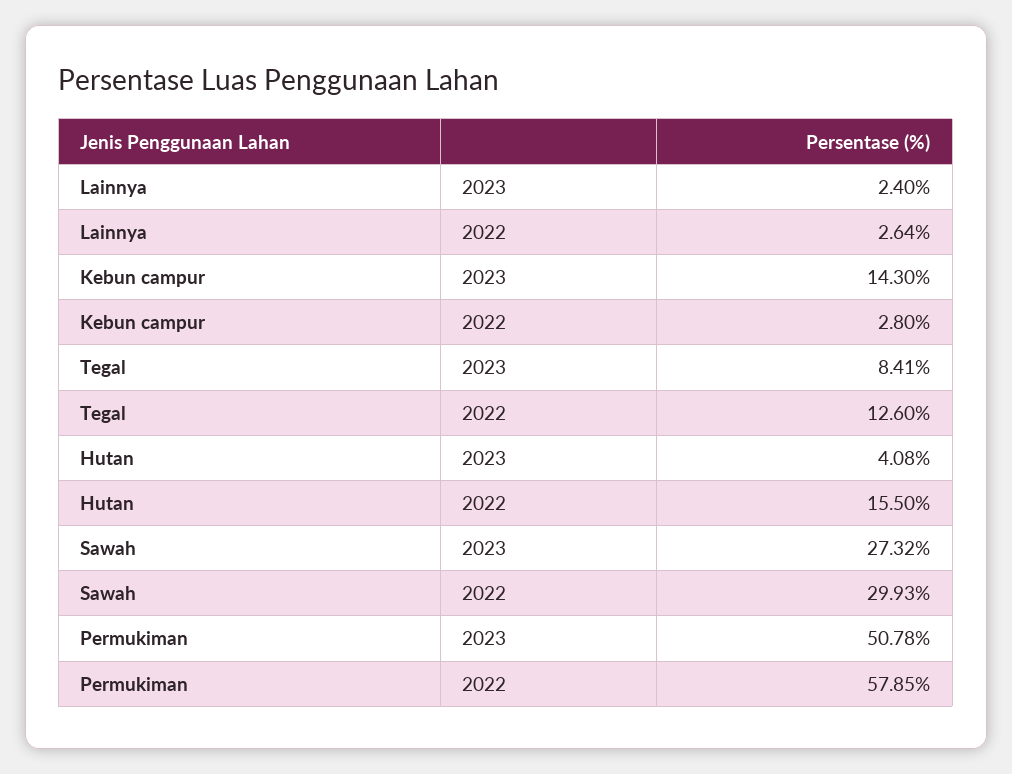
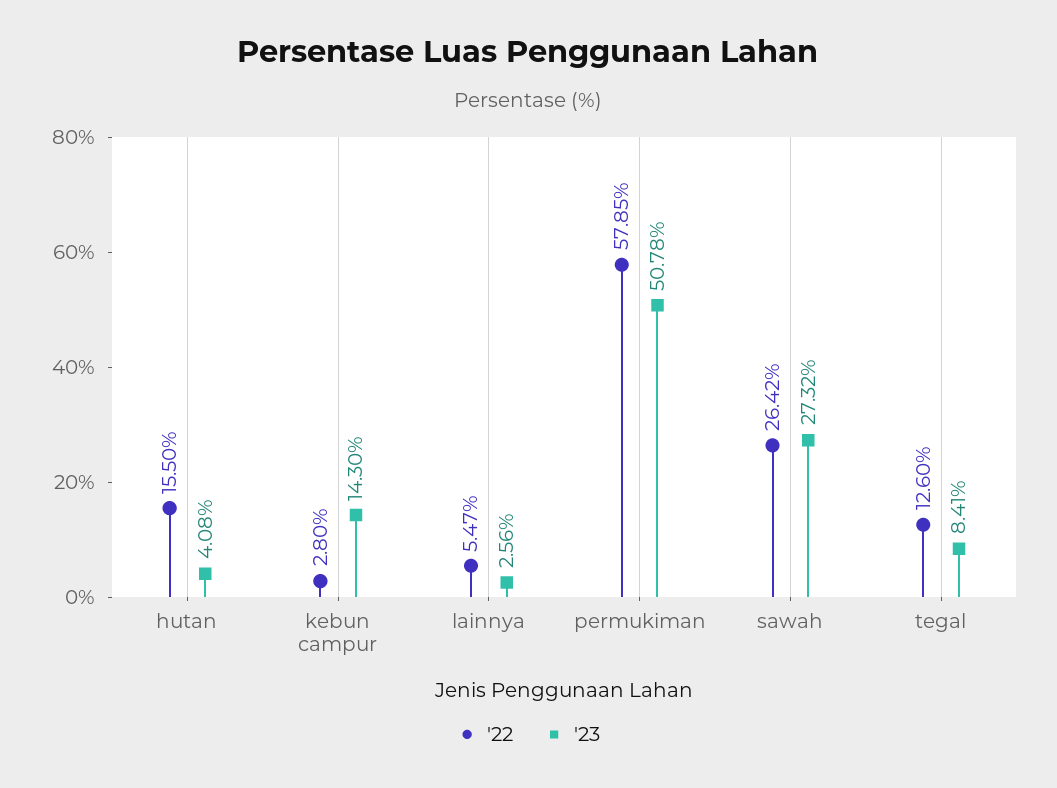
  {
    "2023": {
-     "Lainnya": 2.4,
+     "Lainnya": 2.56,
      "Kebun campur": 14.3,
      "Tegal": 8.41,
      "Hutan": 4.08,
      "Sawah": 27.32,
      "Permukiman": 50.78
    },
    "2022": {
-     "Lainnya": 2.64,
+     "Lainnya": 5.47,
      "Kebun campur": 2.8,
      "Tegal": 12.6,
      "Hutan": 15.5,
-     "Sawah": 29.93,
+     "Sawah": 26.42,
      "Permukiman": 57.85
    }
  }

